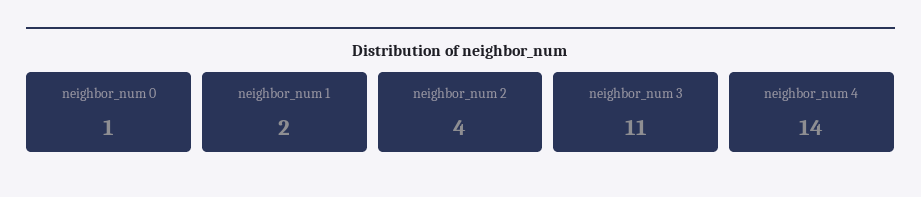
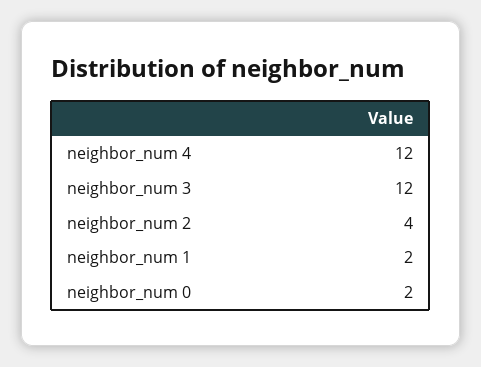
  {
-   "neighbor_num 0": 1,
+   "neighbor_num 0": 2,
    "neighbor_num 1": 2,
    "neighbor_num 2": 4,
-   "neighbor_num 3": 11,
+   "neighbor_num 3": 12,
-   "neighbor_num 4": 14
+   "neighbor_num 4": 12
  }

